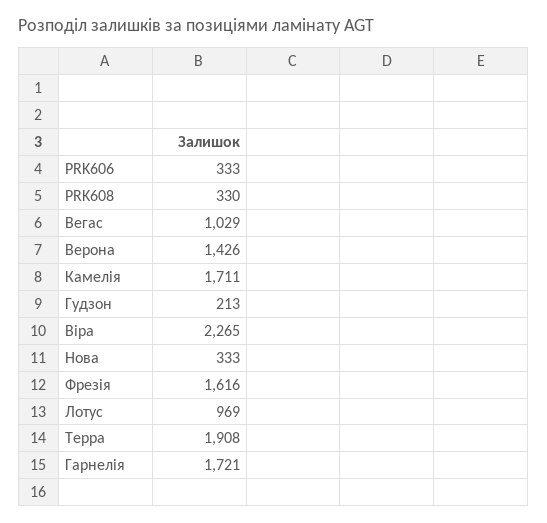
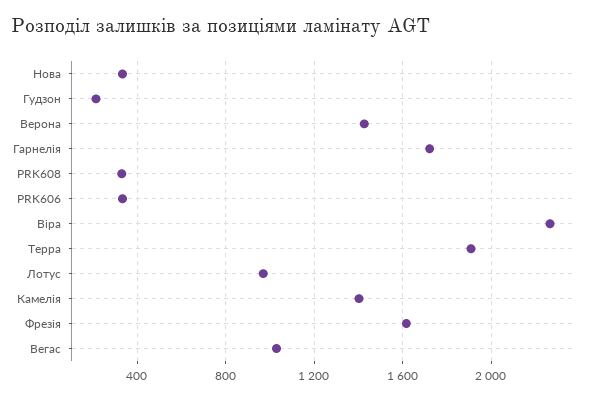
  {
    "PRK606": 333,
    "PRK608": 330,
    "Вегас": 1029,
    "Верона": 1426,
-   "Камелія": 1711,
+   "Камелія": 1400,
    "Гудзон": 213,
    "Віра": 2265,
    "Нова": 333,
    "Фрезія": 1616,
    "Лотус": 969,
    "Терра": 1908,
    "Гарнелія": 1721
  }

